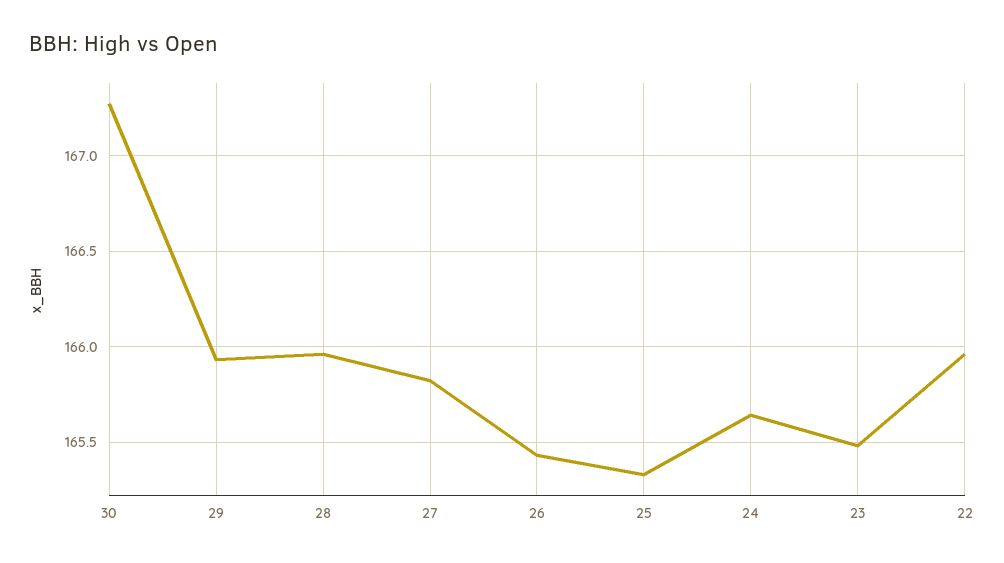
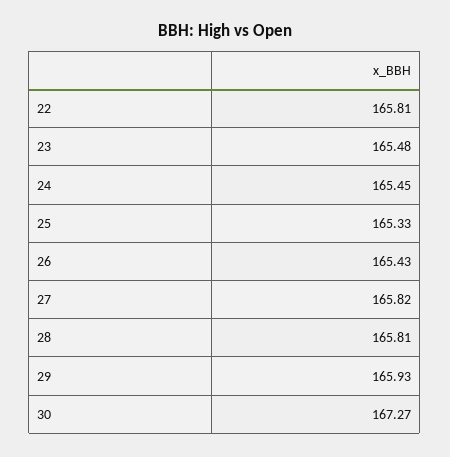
  {
    "30": 167.27,
    "29": 165.93,
-   "28": 165.95,
+   "28": 165.81,
    "27": 165.82,
    "26": 165.43,
    "25": 165.33,
-   "24": 165.65,
+   "24": 165.45,
    "23": 165.48,
-   "22": 165.95
+   "22": 165.81
  }

